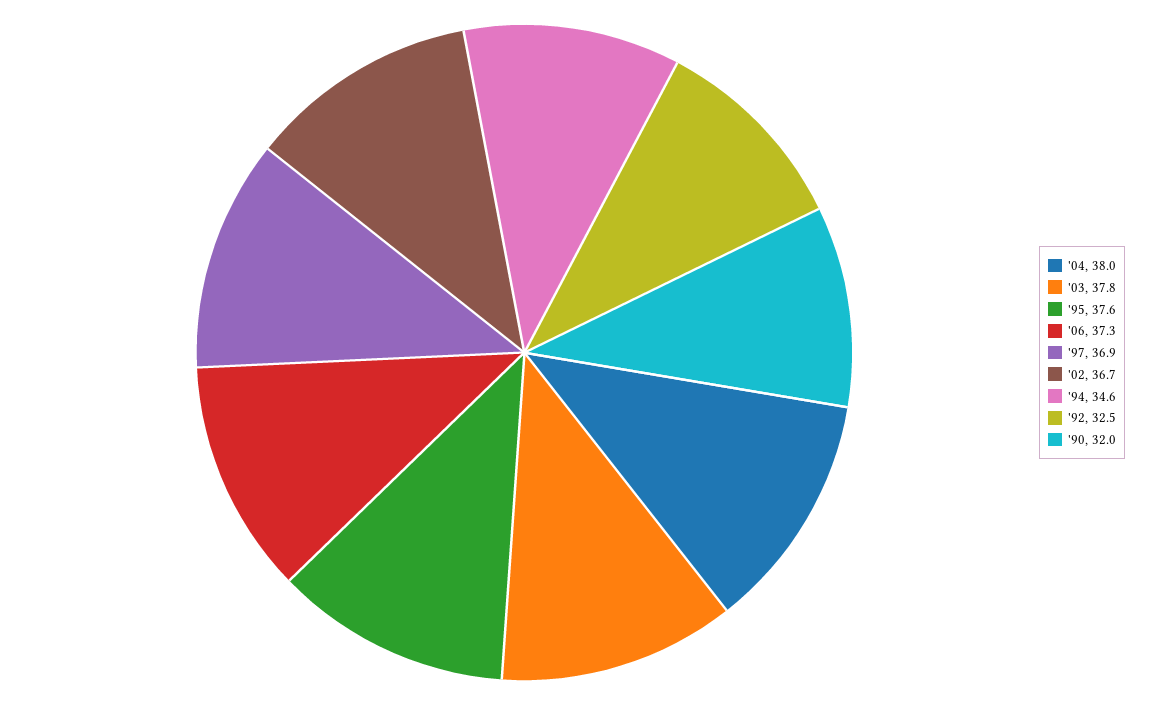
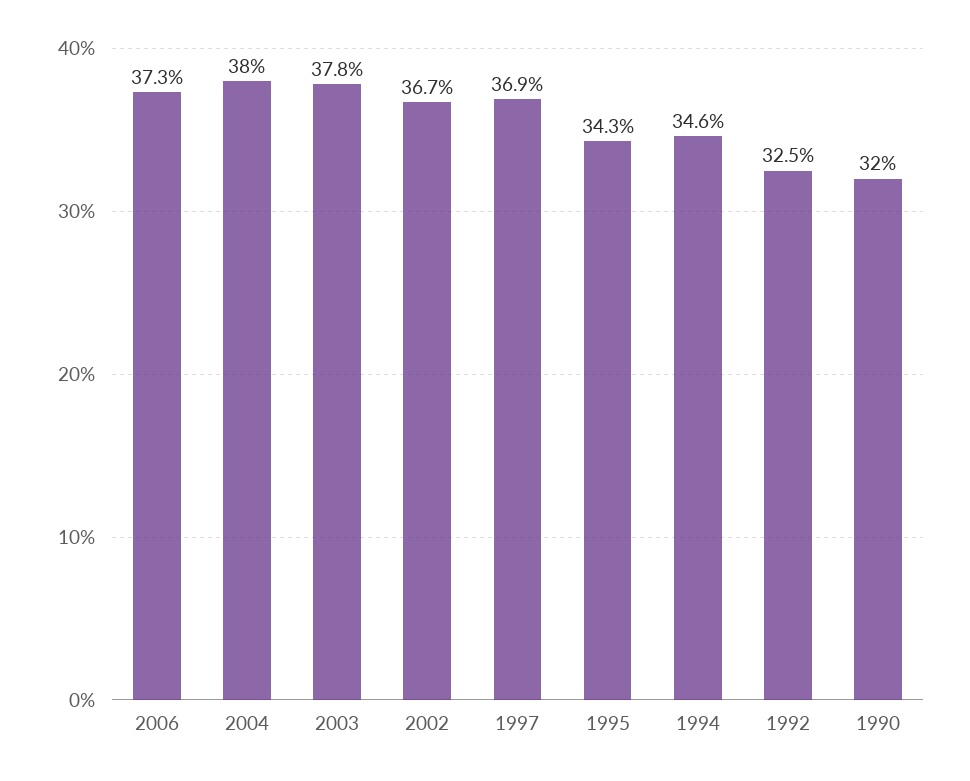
  {
    "'04": 38,
    "'03": 37.8,
-   "'95": 37.6,
+   "'95": 34.3,
    "'06": 37.3,
    "'97": 36.9,
    "'02": 36.7,
    "'94": 34.6,
    "'92": 32.5,
    "'90": 32
  }

